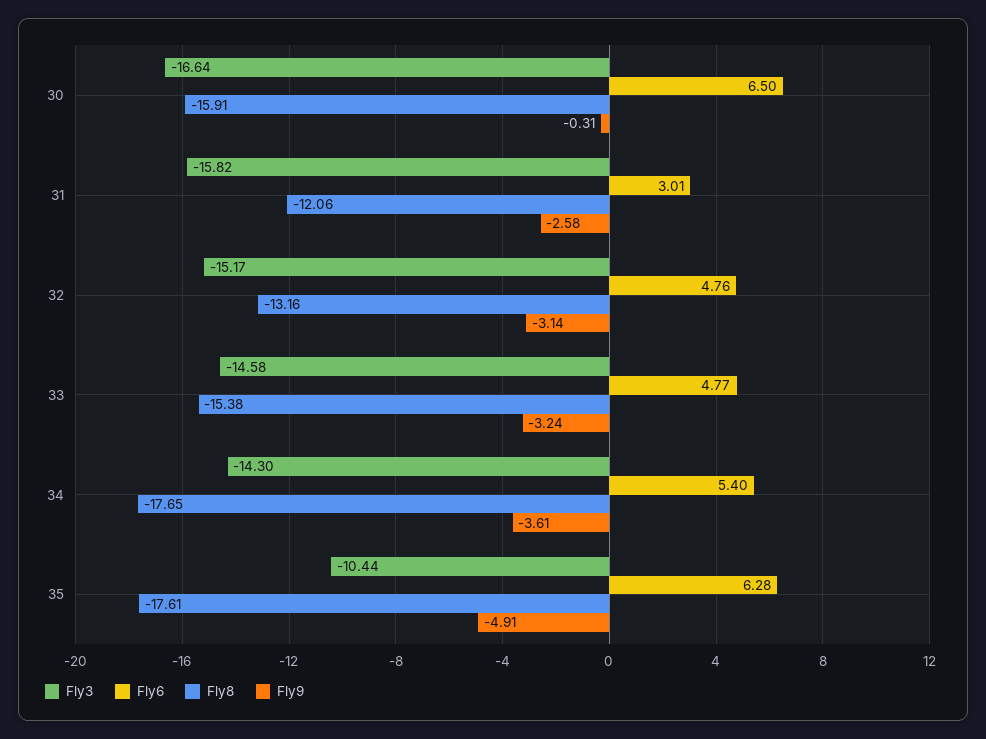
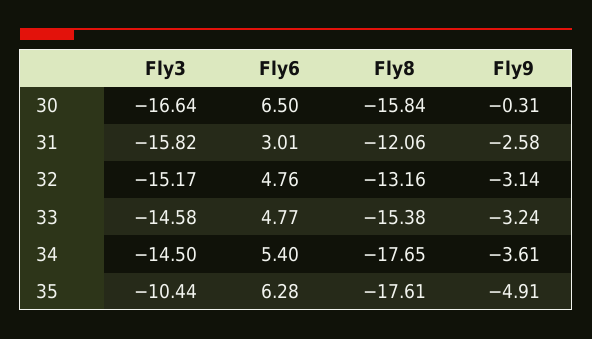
  {
    "Fly3": {
      "30": -16.64,
      "31": -15.82,
      "32": -15.17,
      "33": -14.58,
-     "34": -14.3,
+     "34": -14.5,
      "35": -10.44
    },
    "Fly6": {
      "30": 6.5,
      "31": 3.01,
      "32": 4.76,
      "33": 4.77,
      "34": 5.4,
      "35": 6.28
    },
    "Fly8": {
-     "30": -15.91,
+     "30": -15.84,
      "31": -12.06,
      "32": -13.16,
      "33": -15.38,
      "34": -17.65,
      "35": -17.61
    },
    "Fly9": {
      "30": -0.31,
      "31": -2.58,
      "32": -3.14,
      "33": -3.24,
      "34": -3.61,
      "35": -4.91
    }
  }

